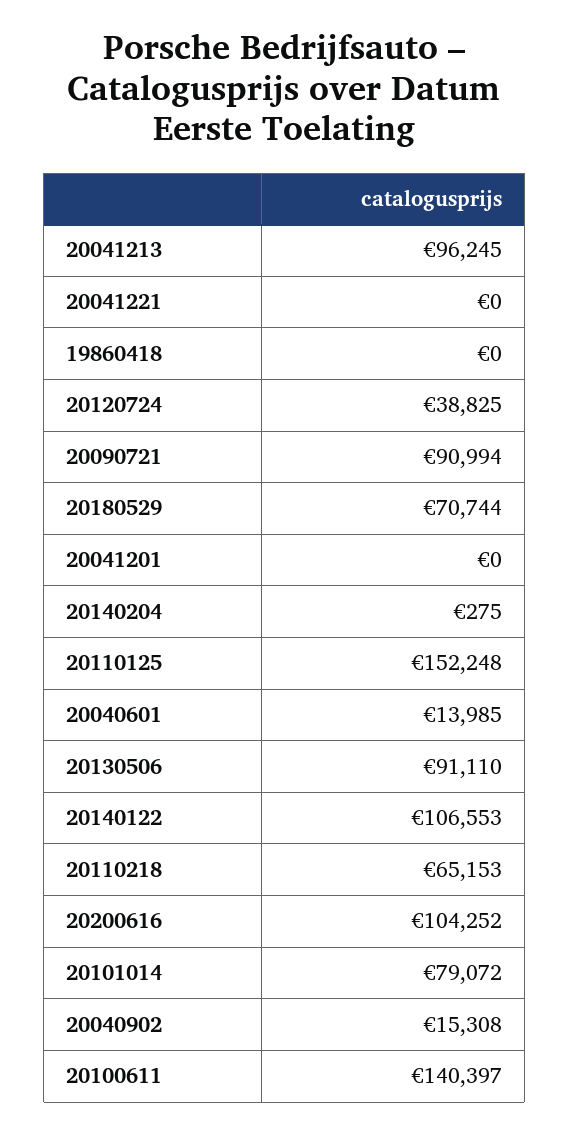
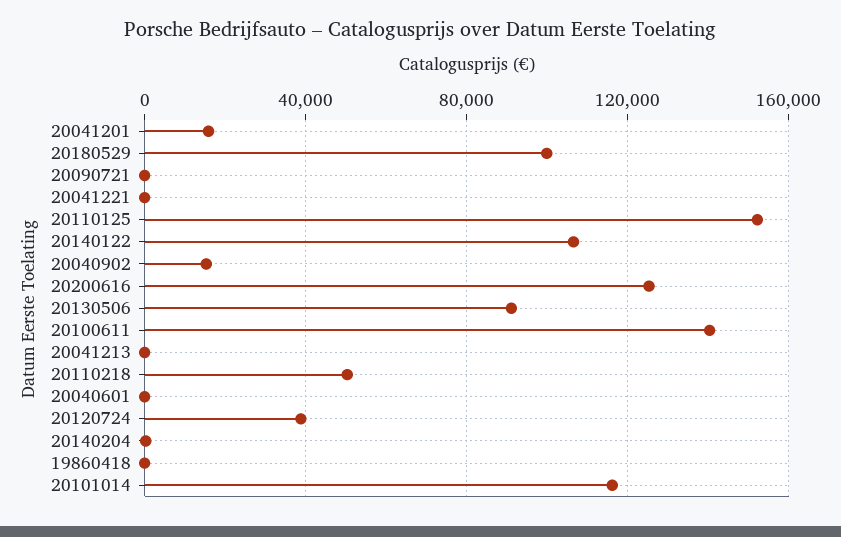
  {
-   "20041213": 96245,
+   "20041213": 0,
    "20041221": 0,
    "19860418": 0,
    "20120724": 38825,
-   "20090721": 90994,
+   "20090721": 0,
-   "20180529": 70744,
+   "20180529": 100000,
-   "20041201": 0,
+   "20041201": 15000,
    "20140204": 275,
    "20110125": 152248,
-   "20040601": 13985,
+   "20040601": 0,
    "20130506": 91110,
    "20140122": 106553,
-   "20110218": 65153,
+   "20110218": 50000,
-   "20200616": 104252,
+   "20200616": 125000,
-   "20101014": 79072,
+   "20101014": 115000,
    "20040902": 15308,
    "20100611": 140397
  }

